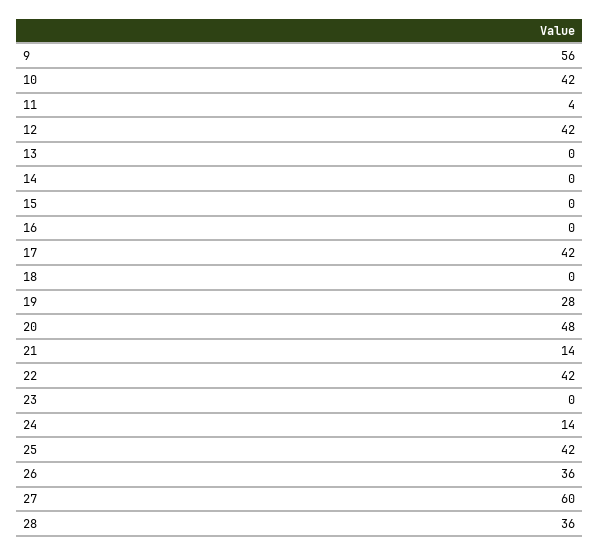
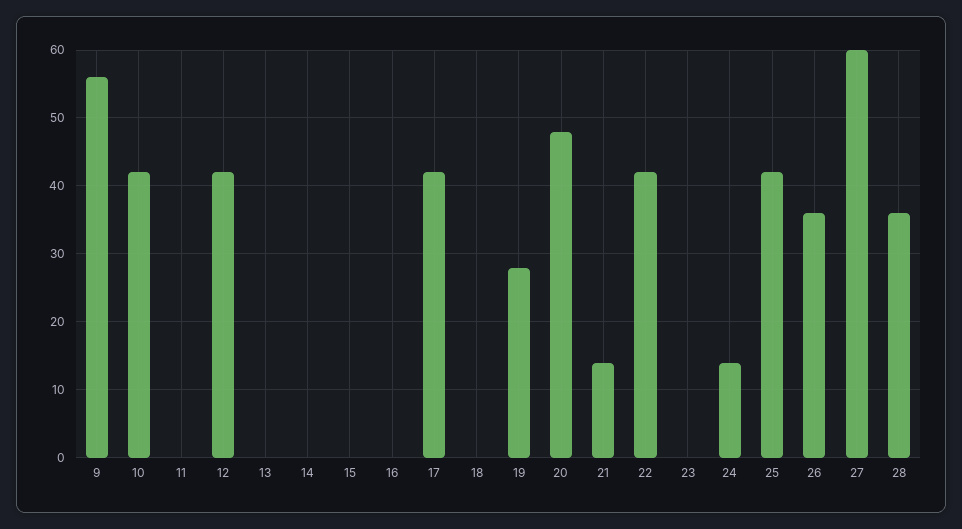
  {
    "9": 56,
    "10": 42,
-   "11": 4,
+   "11": 0,
    "12": 42,
    "13": 0,
    "14": 0,
    "15": 0,
    "16": 0,
    "17": 42,
    "18": 0,
    "19": 28,
    "20": 48,
    "21": 14,
    "22": 42,
    "23": 0,
    "24": 14,
    "25": 42,
    "26": 36,
    "27": 60,
    "28": 36
  }

